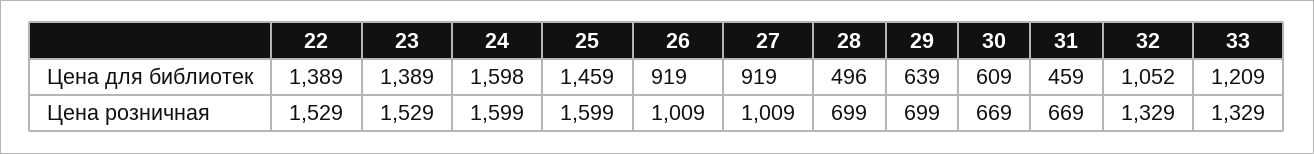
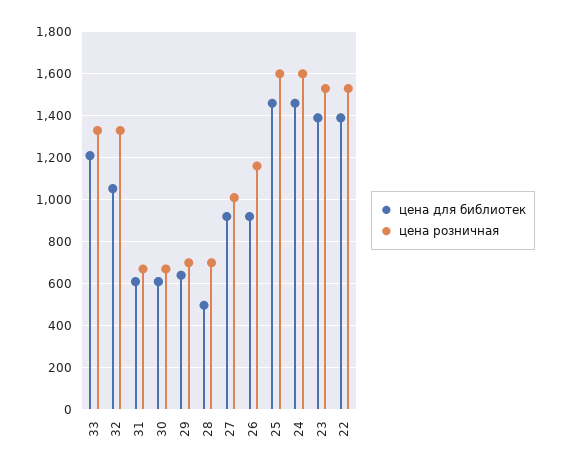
  {
    "Цена для библиотек": {
      "22": 1389,
      "23": 1389,
-     "24": 1598,
+     "24": 1450,
      "25": 1459,
      "26": 919,
      "27": 919,
      "28": 496,
      "29": 639,
      "30": 609,
-     "31": 459,
+     "31": 600,
      "32": 1052,
      "33": 1209
    },
    "Цена розничная": {
      "22": 1529,
      "23": 1529,
      "24": 1599,
      "25": 1599,
-     "26": 1009,
+     "26": 1150,
      "27": 1009,
      "28": 699,
      "29": 699,
      "30": 669,
      "31": 669,
      "32": 1329,
      "33": 1329
    }
  }

